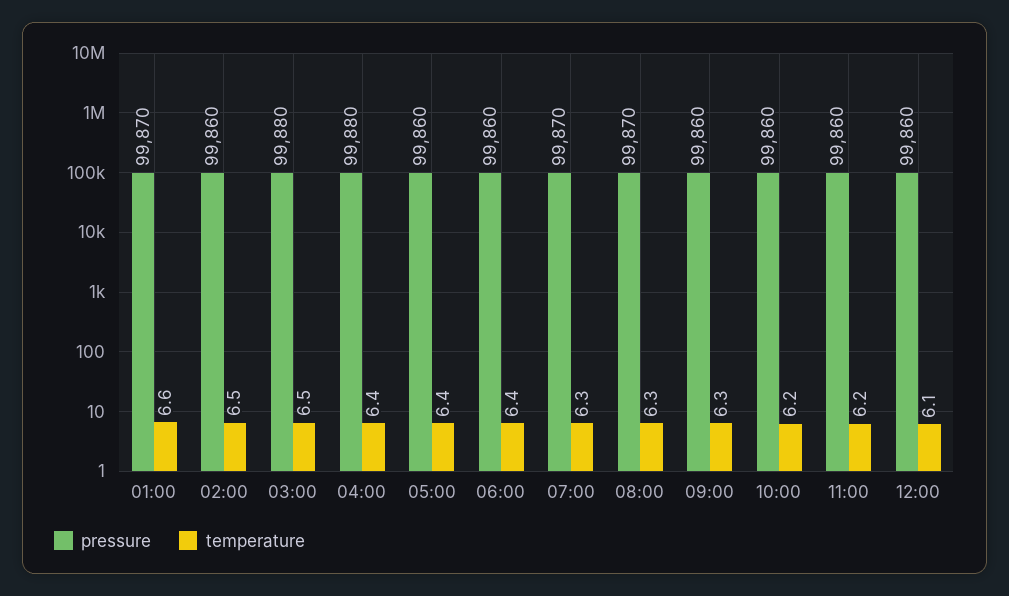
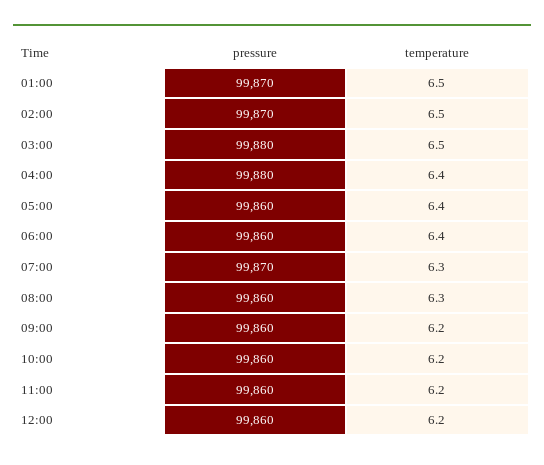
  {
    "pressure": {
      "01:00": 99870,
-     "02:00": 99860,
+     "02:00": 99870,
      "03:00": 99880,
      "04:00": 99880,
      "05:00": 99860,
      "06:00": 99860,
      "07:00": 99870,
-     "08:00": 99870,
+     "08:00": 99860,
      "09:00": 99860,
      "10:00": 99860,
      "11:00": 99860,
      "12:00": 99860
    },
    "temperature": {
-     "01:00": 6.6,
+     "01:00": 6.5,
      "02:00": 6.5,
      "03:00": 6.5,
      "04:00": 6.4,
      "05:00": 6.4,
      "06:00": 6.4,
      "07:00": 6.3,
      "08:00": 6.3,
-     "09:00": 6.3,
+     "09:00": 6.2,
      "10:00": 6.2,
      "11:00": 6.2,
-     "12:00": 6.1
+     "12:00": 6.2
    }
  }

